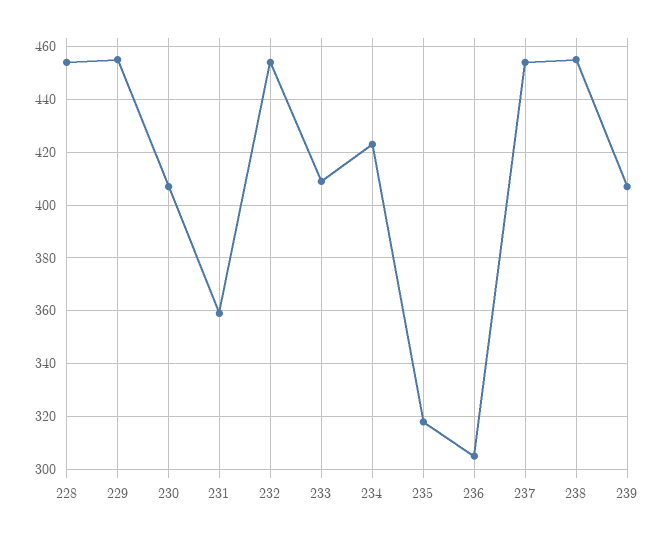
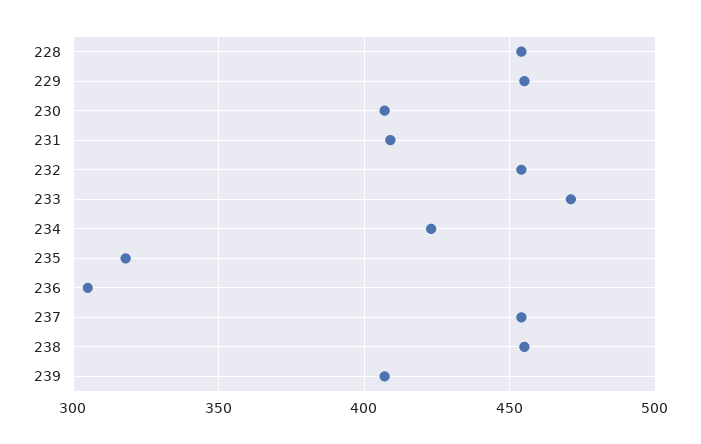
  {
    "228": 455,
    "229": 455,
    "230": 405,
-   "231": 360,
+   "231": 410,
    "232": 455,
-   "233": 410,
+   "233": 470,
    "234": 425,
    "235": 320,
    "236": 305,
    "237": 455,
    "238": 455,
    "239": 405
  }

